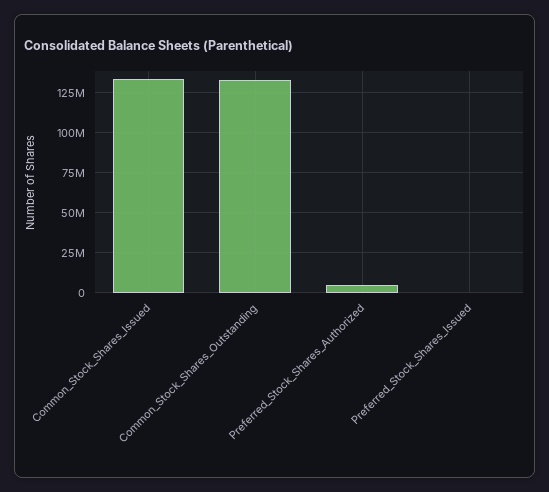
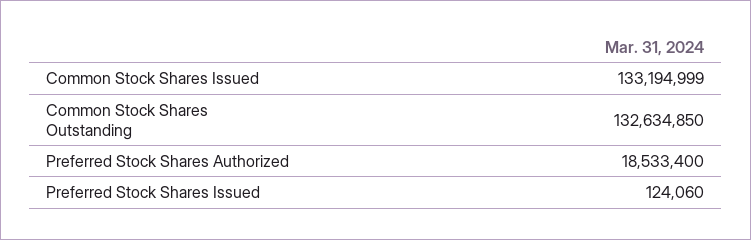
  {
    "Common_Stock_Shares_Issued": 133194999,
    "Common_Stock_Shares_Outstanding": 132634850,
-   "Preferred_Stock_Shares_Authorized": 5000000,
+   "Preferred_Stock_Shares_Authorized": 18533400,
    "Preferred_Stock_Shares_Issued": 124060
  }

